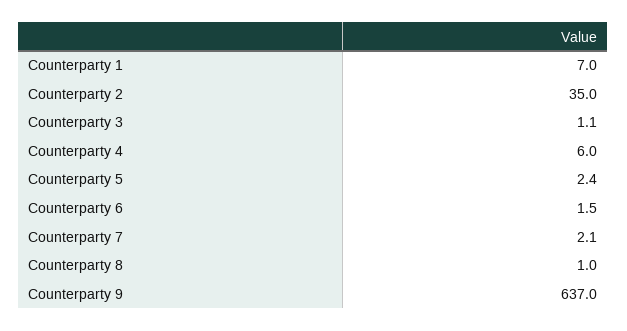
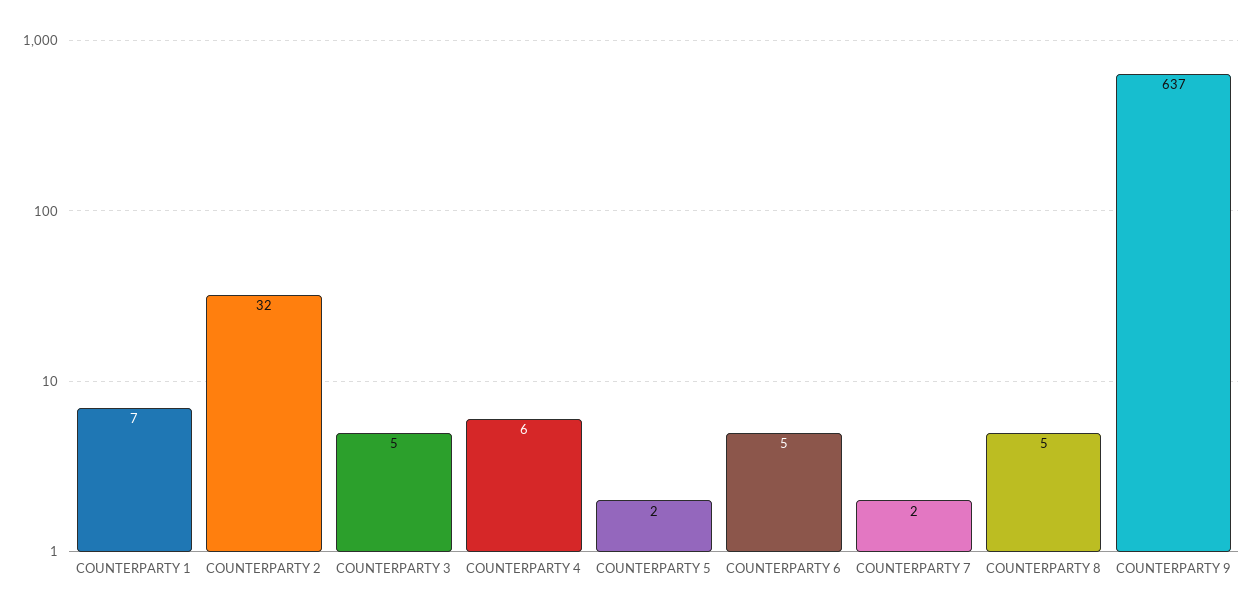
  {
    "Counterparty 1": 7,
-   "Counterparty 2": 35,
+   "Counterparty 2": 32,
-   "Counterparty 3": 1.1,
+   "Counterparty 3": 5,
    "Counterparty 4": 6,
    "Counterparty 5": 2.4,
-   "Counterparty 6": 1.5,
+   "Counterparty 6": 5,
    "Counterparty 7": 2.1,
-   "Counterparty 8": 1,
+   "Counterparty 8": 5,
    "Counterparty 9": 637
  }

